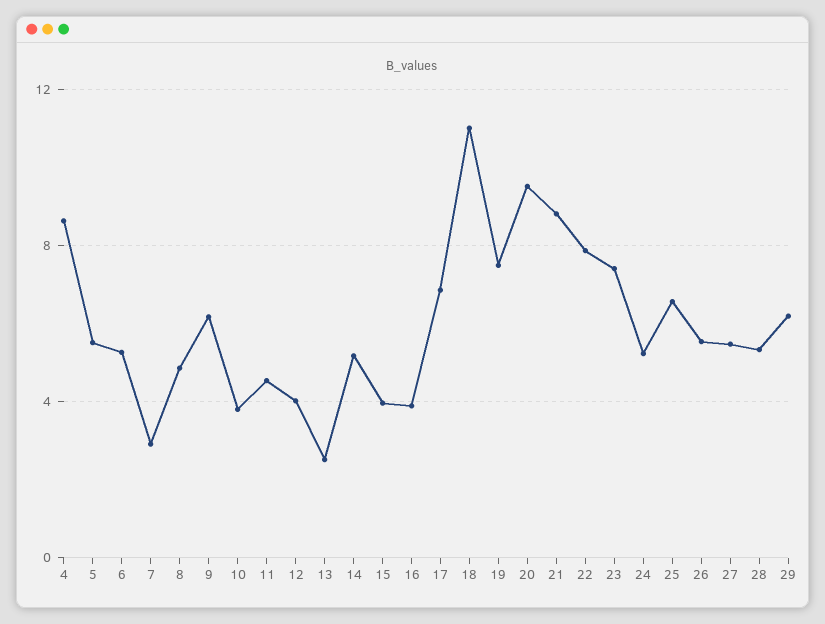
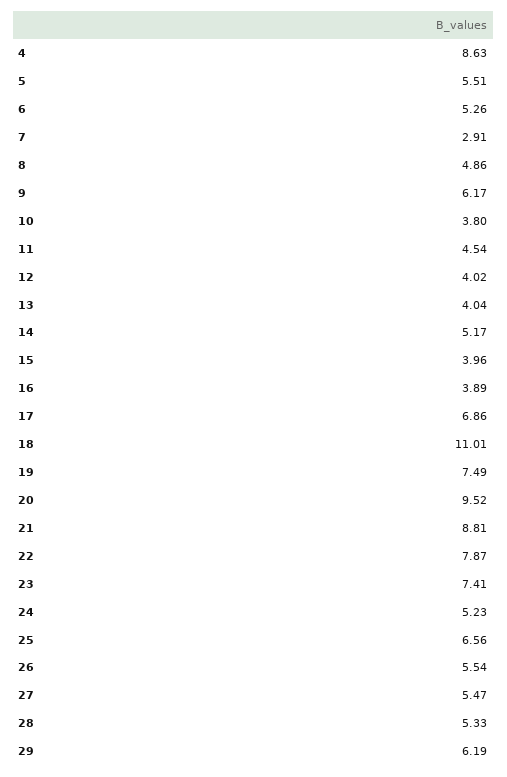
  {
    "4": 8.63,
    "5": 5.51,
    "6": 5.26,
    "7": 2.91,
    "8": 4.86,
    "9": 6.17,
    "10": 3.8,
    "11": 4.54,
    "12": 4.02,
-   "13": 2.5,
+   "13": 4.04,
    "14": 5.17,
    "15": 3.96,
    "16": 3.89,
    "17": 6.86,
    "18": 11.01,
    "19": 7.49,
    "20": 9.52,
    "21": 8.81,
    "22": 7.87,
    "23": 7.41,
    "24": 5.23,
    "25": 6.56,
    "26": 5.54,
    "27": 5.47,
    "28": 5.33,
    "29": 6.19
  }

